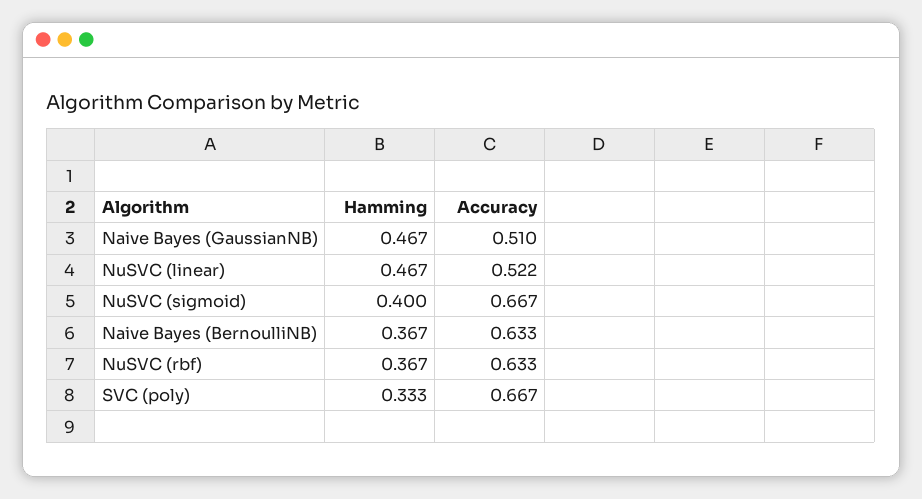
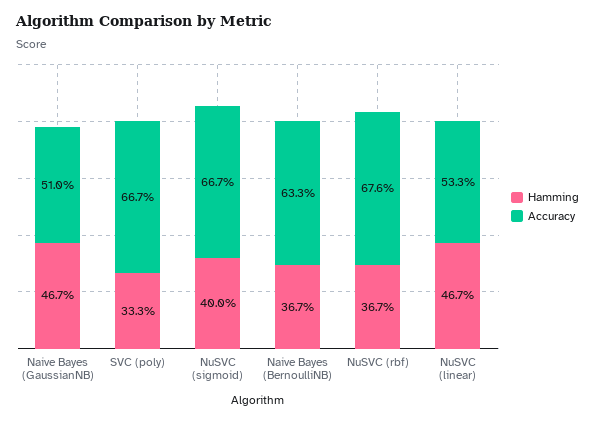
  {
    "Hamming": {
      "Naive Bayes (GaussianNB)": 0.467,
      "NuSVC (linear)": 0.467,
      "NuSVC (sigmoid)": 0.4,
      "Naive Bayes (BernoulliNB)": 0.367,
      "NuSVC (rbf)": 0.367,
      "SVC (poly)": 0.333
    },
    "Accuracy": {
      "Naive Bayes (GaussianNB)": 0.51,
-     "NuSVC (linear)": 0.522,
+     "NuSVC (linear)": 0.533,
      "NuSVC (sigmoid)": 0.667,
      "Naive Bayes (BernoulliNB)": 0.633,
-     "NuSVC (rbf)": 0.633,
+     "NuSVC (rbf)": 0.676,
      "SVC (poly)": 0.667
    }
  }

